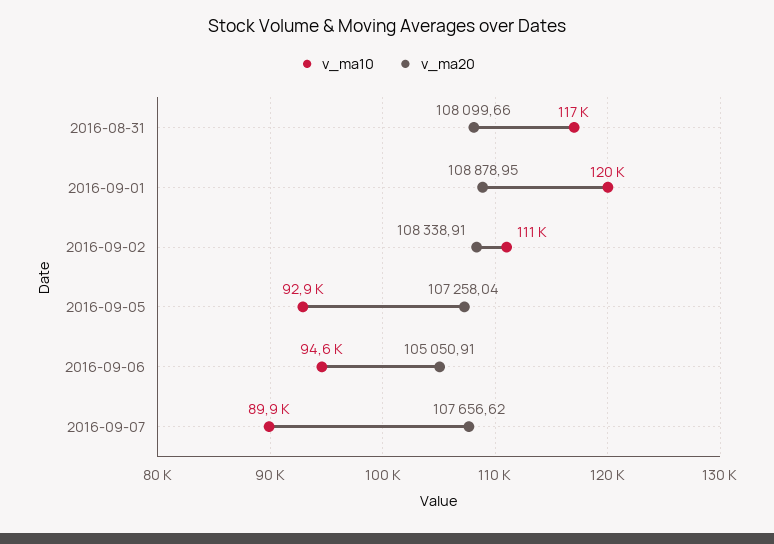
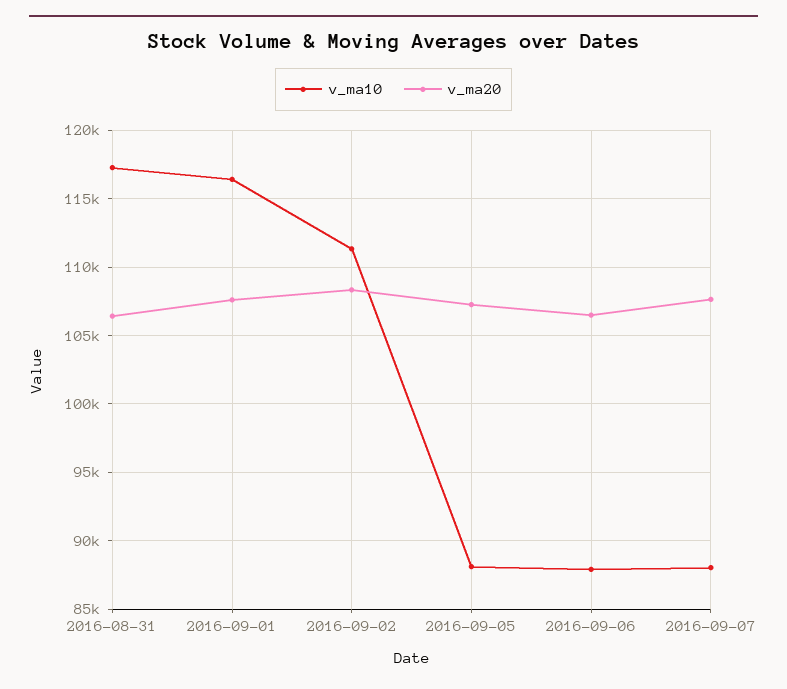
  {
    "v_ma10": {
      "2016-08-31": 117000,
-     "2016-09-01": 120000,
+     "2016-09-01": 116500,
      "2016-09-02": 111000,
-     "2016-09-05": 92900,
+     "2016-09-05": 88000,
-     "2016-09-06": 94600,
+     "2016-09-06": 88000,
-     "2016-09-07": 89900
+     "2016-09-07": 88000
    },
    "v_ma20": {
-     "2016-08-31": 108099.66,
+     "2016-08-31": 106500,
-     "2016-09-01": 108878.95,
+     "2016-09-01": 107500,
      "2016-09-02": 108338.91,
      "2016-09-05": 107258.04,
-     "2016-09-06": 105050.91,
+     "2016-09-06": 106500,
      "2016-09-07": 107656.62
    }
  }

